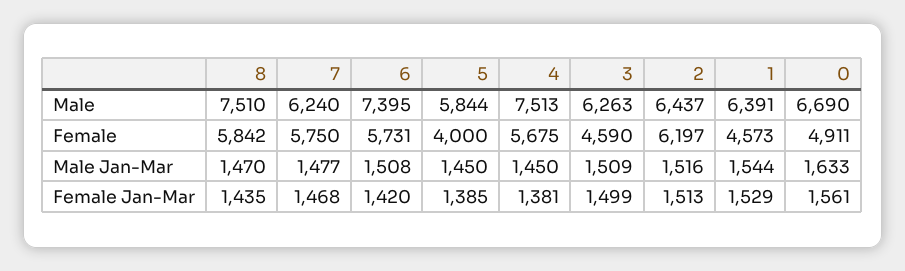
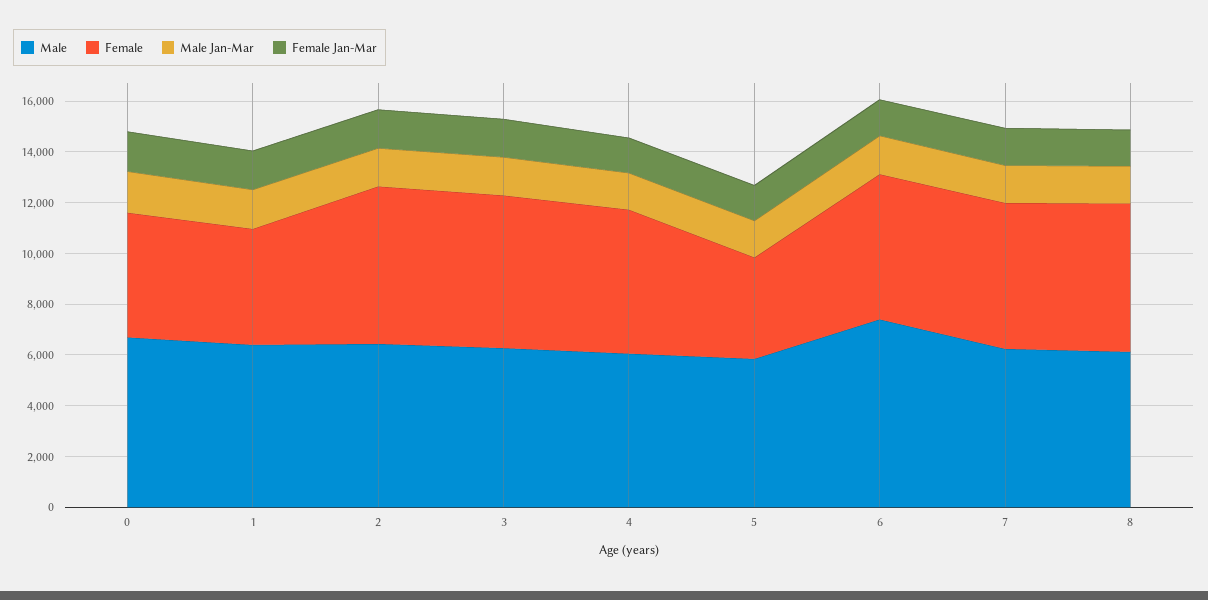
  {
    "Male": {
-     "8": 7510,
+     "8": 6000,
      "7": 6240,
      "6": 7395,
      "5": 5844,
-     "4": 7513,
+     "4": 6000,
      "3": 6263,
      "2": 6437,
      "1": 6391,
      "0": 6690
    },
    "Female": {
      "8": 5842,
      "7": 5750,
      "6": 5731,
      "5": 4000,
      "4": 5675,
-     "3": 4590,
+     "3": 6000,
      "2": 6197,
      "1": 4573,
      "0": 4911
    },
    "Male Jan-Mar": {
      "8": 1470,
      "7": 1477,
      "6": 1508,
      "5": 1450,
      "4": 1450,
      "3": 1509,
      "2": 1516,
      "1": 1544,
      "0": 1633
    },
    "Female Jan-Mar": {
      "8": 1435,
      "7": 1468,
      "6": 1420,
      "5": 1385,
      "4": 1381,
      "3": 1499,
      "2": 1513,
      "1": 1529,
      "0": 1561
    }
  }

